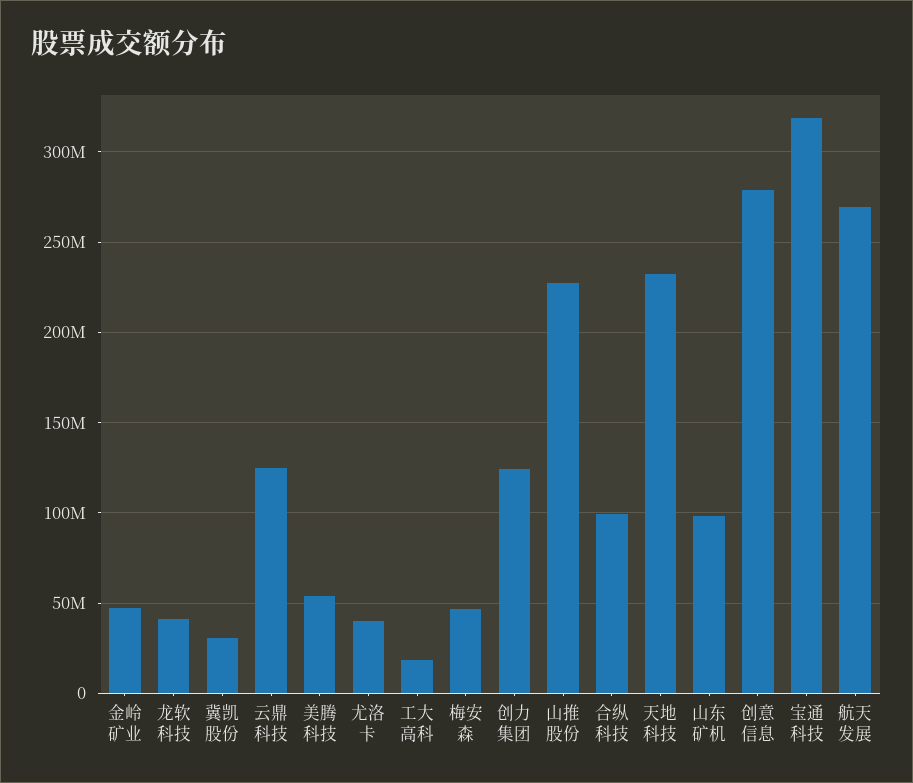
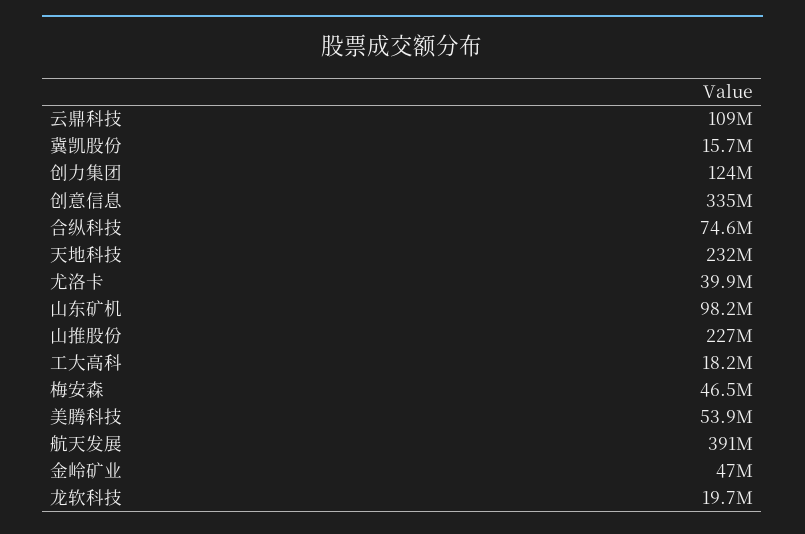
  {
    "金岭矿业": 47000000,
-   "龙软科技": 40000000,
+   "龙软科技": 19700000,
-   "冀凯股份": 30000000,
+   "冀凯股份": 15700000,
-   "云鼎科技": 125000000,
+   "云鼎科技": 109000000,
    "美腾科技": 53900000,
    "尤洛卡": 39900000,
    "工大高科": 18200000,
    "梅安森": 46500000,
    "创力集团": 124000000,
    "山推股份": 227000000,
-   "合纵科技": 100000000,
+   "合纵科技": 74600000,
    "天地科技": 232000000,
    "山东矿机": 98200000,
-   "创意信息": 280000000,
+   "创意信息": 335000000,
-   "宝通科技": 320000000,
-   "航天发展": 270000000
+   "航天发展": 391000000
  }

